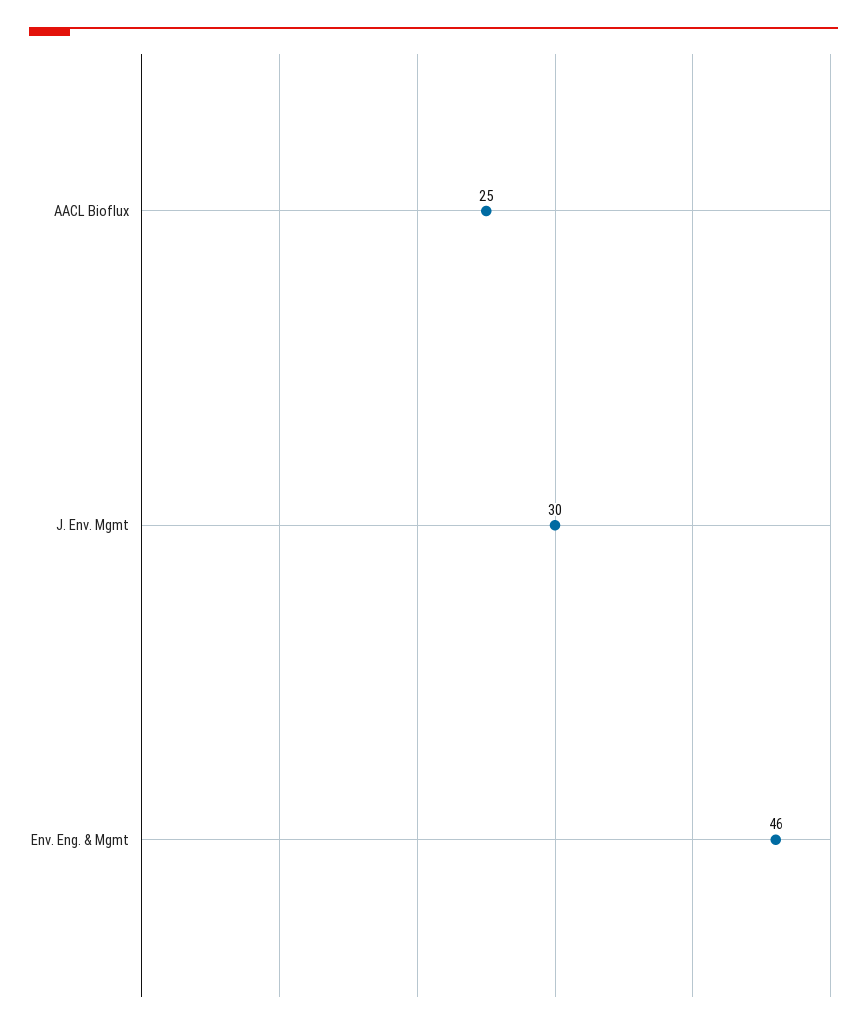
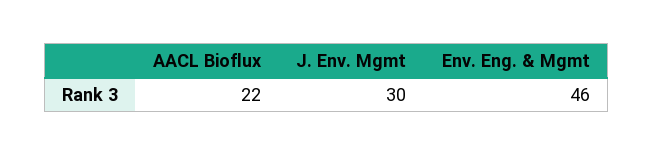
  {
-   "AACL Bioflux": 25,
+   "AACL Bioflux": 22,
    "J. Env. Mgmt": 30,
    "Env. Eng. & Mgmt": 46
  }

